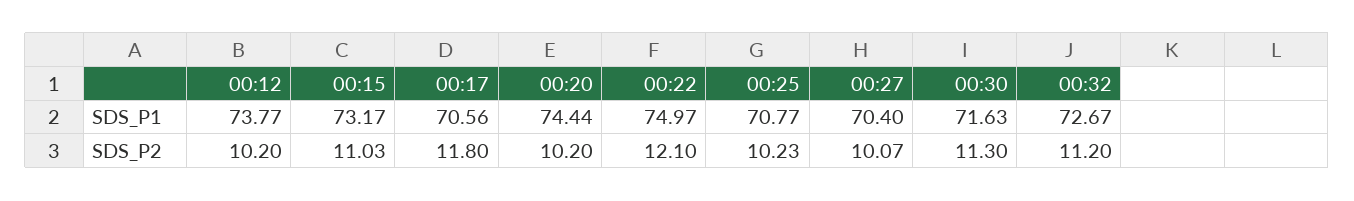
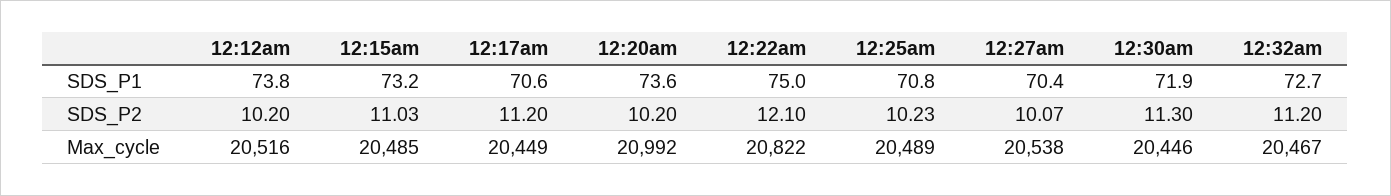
  {
    "00:12": {
      "SDS_P1": 73.77,
-     "SDS_P2": 10.2
+     "SDS_P2": 10.2,
+     "Max_cycle": 20516
    },
    "00:15": {
      "SDS_P1": 73.17,
-     "SDS_P2": 11.03
+     "SDS_P2": 11.03,
+     "Max_cycle": 20485
    },
    "00:17": {
      "SDS_P1": 70.56,
-     "SDS_P2": 11.8
+     "SDS_P2": 11.2,
+     "Max_cycle": 20449
    },
    "00:20": {
-     "SDS_P1": 74.44,
+     "SDS_P1": 73.6,
-     "SDS_P2": 10.2
+     "SDS_P2": 10.2,
+     "Max_cycle": 20992
    },
    "00:22": {
      "SDS_P1": 74.97,
-     "SDS_P2": 12.1
+     "SDS_P2": 12.1,
+     "Max_cycle": 20822
    },
    "00:25": {
      "SDS_P1": 70.77,
-     "SDS_P2": 10.23
+     "SDS_P2": 10.23,
+     "Max_cycle": 20489
    },
    "00:27": {
      "SDS_P1": 70.4,
-     "SDS_P2": 10.07
+     "SDS_P2": 10.07,
+     "Max_cycle": 20538
    },
    "00:30": {
-     "SDS_P1": 71.63,
+     "SDS_P1": 71.9,
-     "SDS_P2": 11.3
+     "SDS_P2": 11.3,
+     "Max_cycle": 20446
    },
    "00:32": {
      "SDS_P1": 72.67,
-     "SDS_P2": 11.2
+     "SDS_P2": 11.2,
+     "Max_cycle": 20467
    }
  }

